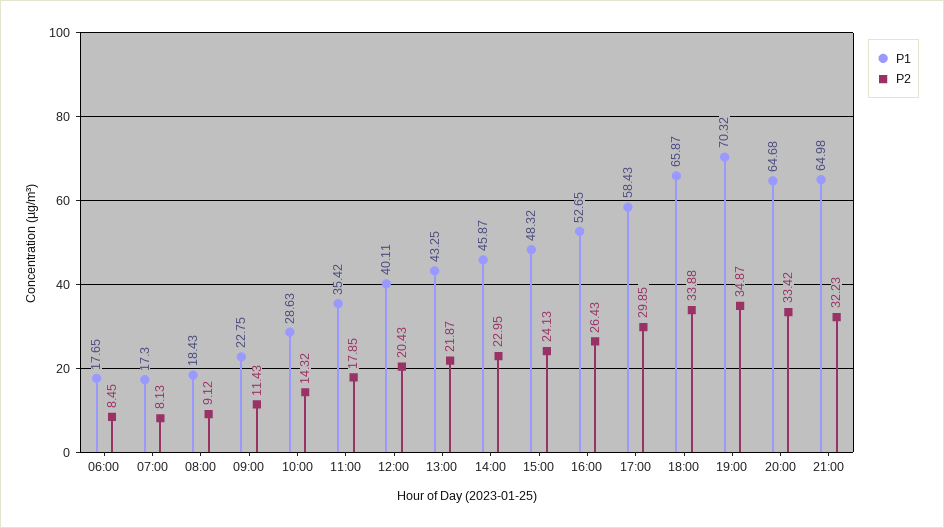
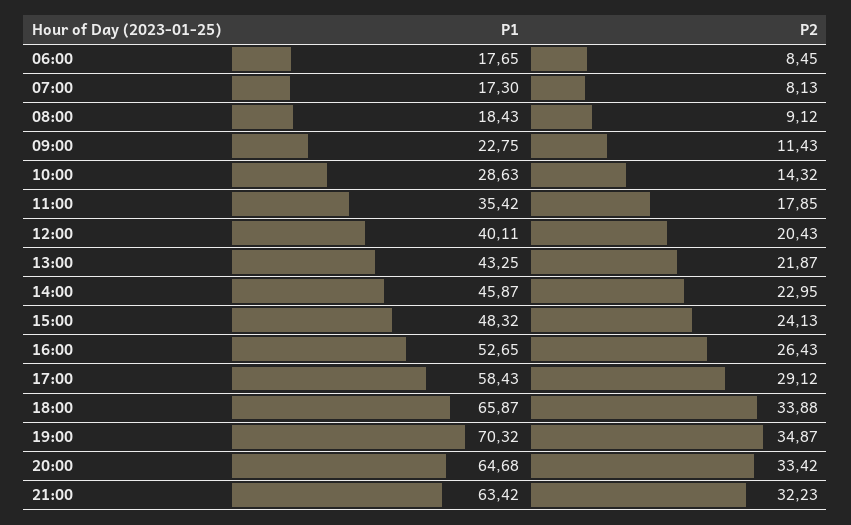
  {
    "P1": {
      "06:00": 17.65,
      "07:00": 17.3,
      "08:00": 18.43,
      "09:00": 22.75,
      "10:00": 28.63,
      "11:00": 35.42,
      "12:00": 40.11,
      "13:00": 43.25,
      "14:00": 45.87,
      "15:00": 48.32,
      "16:00": 52.65,
      "17:00": 58.43,
      "18:00": 65.87,
      "19:00": 70.32,
      "20:00": 64.68,
-     "21:00": 64.98
+     "21:00": 63.42
    },
    "P2": {
      "06:00": 8.45,
      "07:00": 8.13,
      "08:00": 9.12,
      "09:00": 11.43,
      "10:00": 14.32,
      "11:00": 17.85,
      "12:00": 20.43,
      "13:00": 21.87,
      "14:00": 22.95,
      "15:00": 24.13,
      "16:00": 26.43,
-     "17:00": 29.85,
+     "17:00": 29.12,
      "18:00": 33.88,
      "19:00": 34.87,
      "20:00": 33.42,
      "21:00": 32.23
    }
  }

